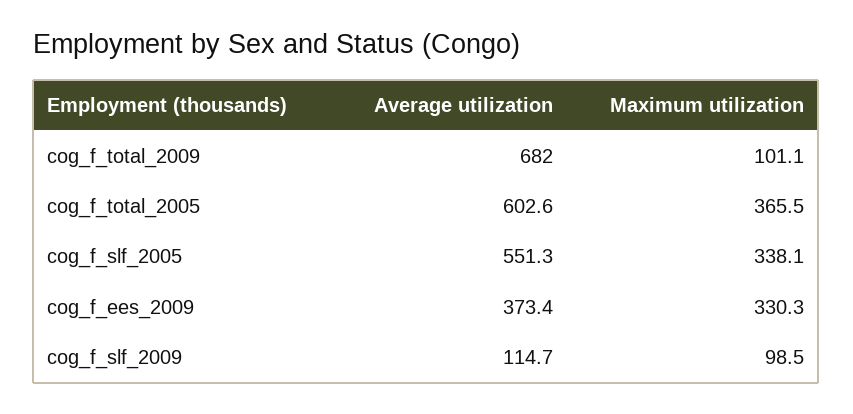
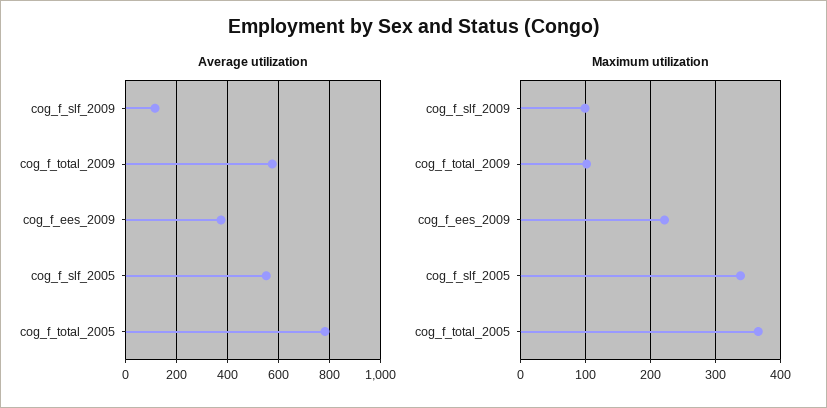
  {
    "Average utilization": {
-     "cog_f_total_2009": 682,
+     "cog_f_total_2009": 575,
-     "cog_f_total_2005": 602.6,
+     "cog_f_total_2005": 775,
      "cog_f_slf_2005": 551.3,
      "cog_f_ees_2009": 373.4,
      "cog_f_slf_2009": 114.7
    },
    "Maximum utilization": {
      "cog_f_total_2009": 101.1,
      "cog_f_total_2005": 365.5,
      "cog_f_slf_2005": 338.1,
-     "cog_f_ees_2009": 330.3,
+     "cog_f_ees_2009": 220,
      "cog_f_slf_2009": 98.5
    }
  }

